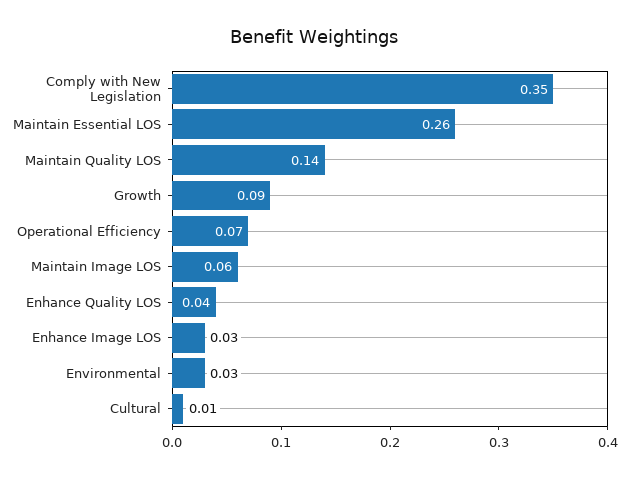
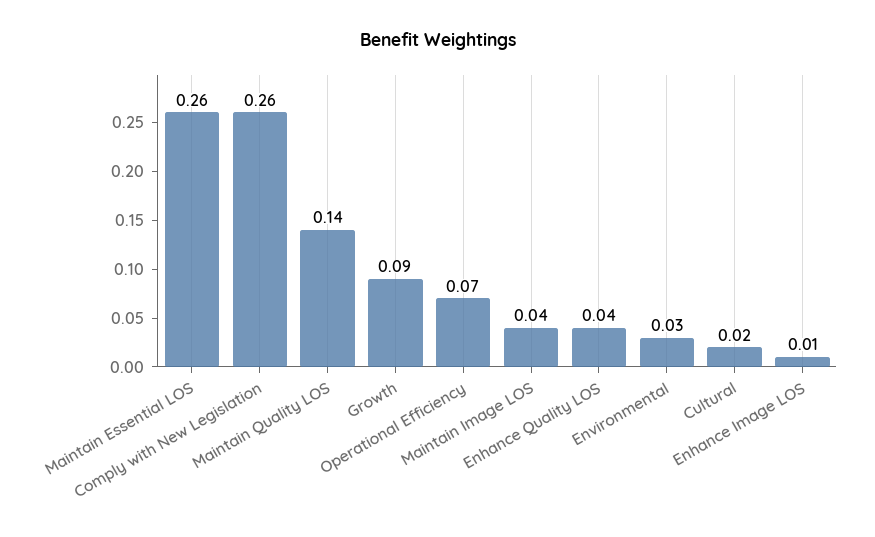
  {
-   "Comply with New Legislation": 0.35,
+   "Comply with New Legislation": 0.26,
    "Maintain Essential LOS": 0.26,
    "Maintain Quality LOS": 0.14,
    "Growth": 0.09,
    "Operational Efficiency": 0.07,
-   "Maintain Image LOS": 0.06,
+   "Maintain Image LOS": 0.04,
    "Enhance Quality LOS": 0.04,
-   "Enhance Image LOS": 0.03,
+   "Enhance Image LOS": 0.01,
    "Environmental": 0.03,
-   "Cultural": 0.01
+   "Cultural": 0.02
  }

